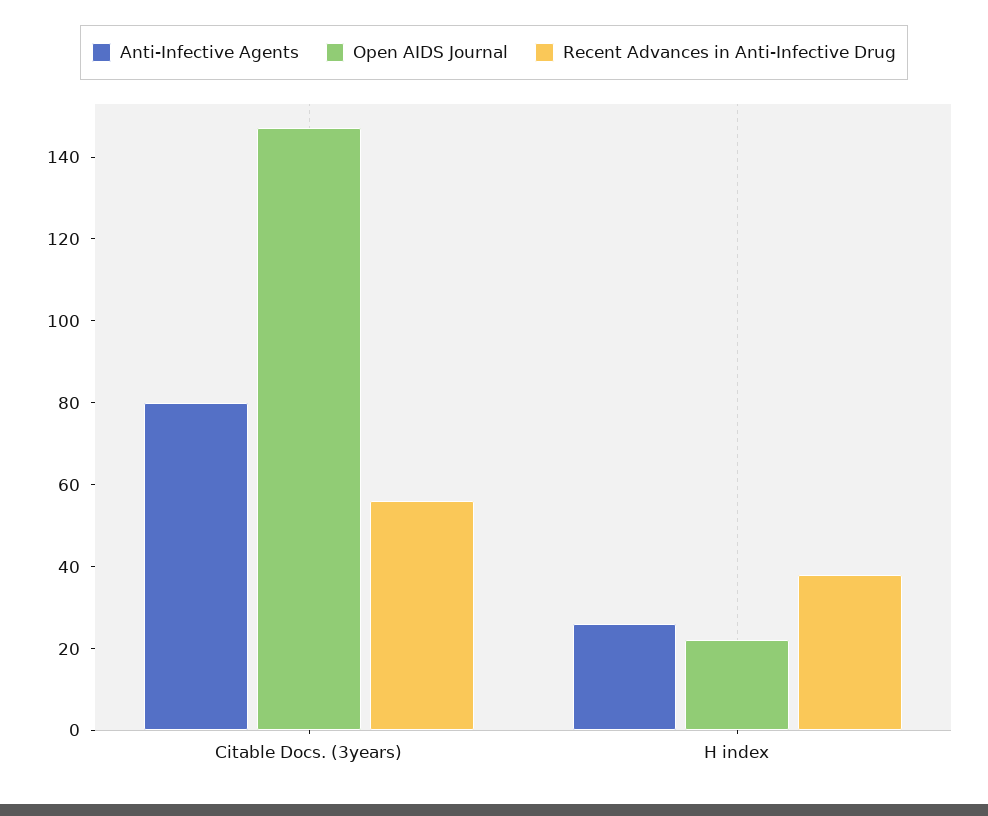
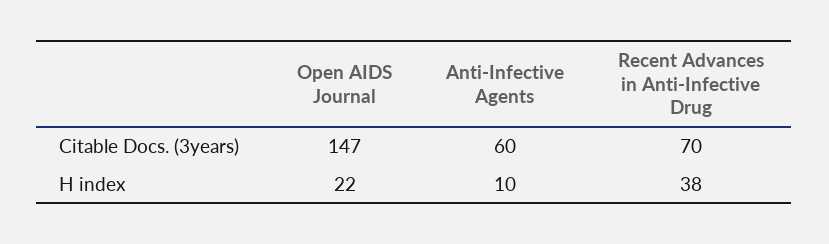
  {
    "Anti-Infective Agents": {
-     "Citable Docs. (3years)": 80,
+     "Citable Docs. (3years)": 60,
-     "H index": 25
+     "H index": 10
    },
    "Open AIDS Journal": {
      "Citable Docs. (3years)": 147,
      "H index": 22
    },
    "Recent Advances in Anti-Infective Drug": {
-     "Citable Docs. (3years)": 55,
+     "Citable Docs. (3years)": 70,
      "H index": 38
    }
  }

